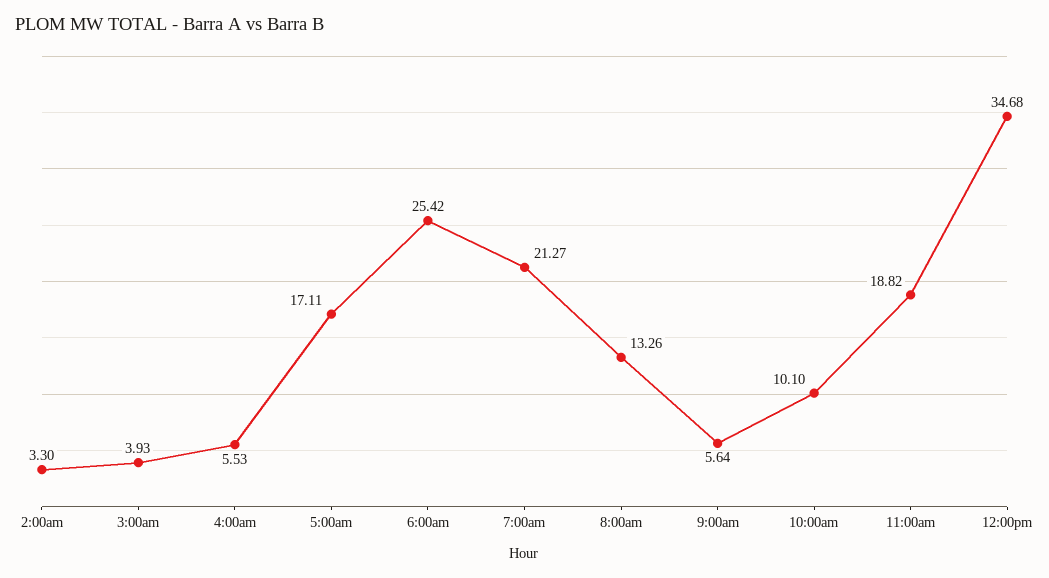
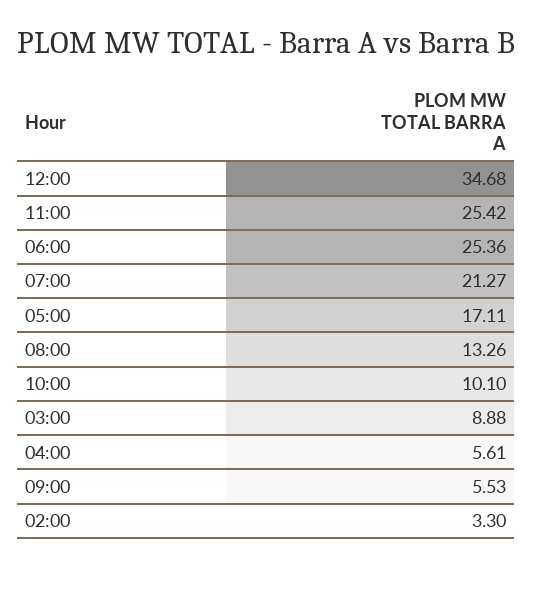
  {
    "2:00am": 3.3,
-   "3:00am": 3.93,
+   "3:00am": 8.88,
-   "4:00am": 5.53,
+   "4:00am": 5.61,
    "5:00am": 17.11,
-   "6:00am": 25.42,
+   "6:00am": 25.36,
    "7:00am": 21.27,
    "8:00am": 13.26,
-   "9:00am": 5.64,
+   "9:00am": 5.53,
    "10:00am": 10.1,
-   "11:00am": 18.82,
+   "11:00am": 25.42,
    "12:00pm": 34.68
  }

